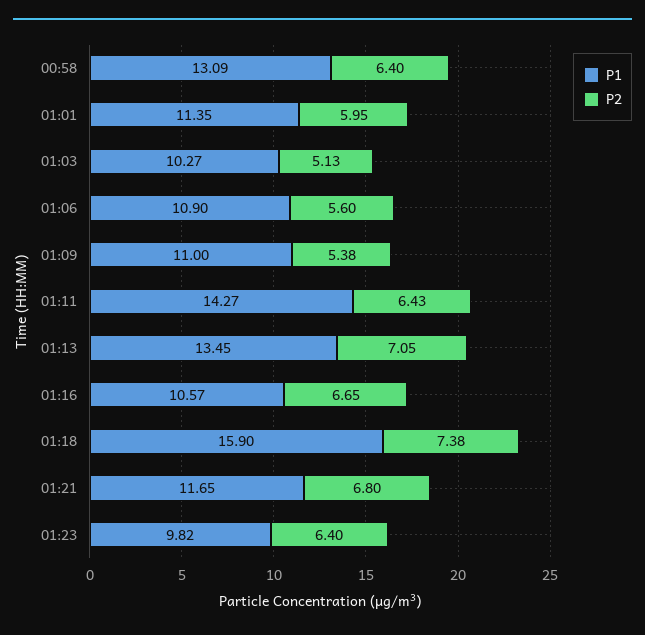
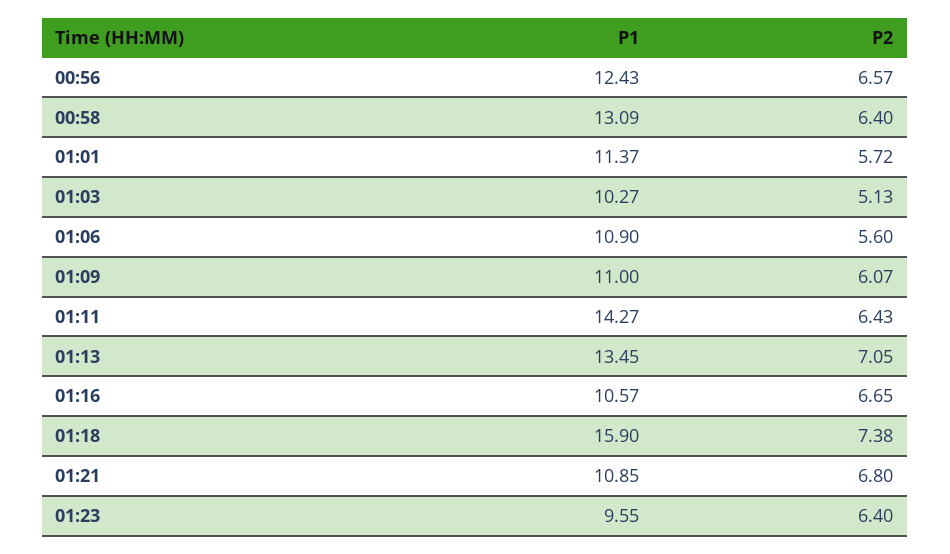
  {
    "P1": {
      "00:58": 13.09,
-     "01:01": 11.35,
+     "01:01": 11.37,
      "01:03": 10.27,
      "01:06": 10.9,
      "01:09": 11,
      "01:11": 14.27,
      "01:13": 13.45,
      "01:16": 10.57,
      "01:18": 15.9,
-     "01:21": 11.65,
+     "01:21": 10.85,
-     "01:23": 9.82
+     "01:23": 9.55,
+     "00:56": 12.43
    },
    "P2": {
      "00:58": 6.4,
-     "01:01": 5.95,
+     "01:01": 5.72,
      "01:03": 5.13,
      "01:06": 5.6,
-     "01:09": 5.38,
+     "01:09": 6.07,
      "01:11": 6.43,
      "01:13": 7.05,
      "01:16": 6.65,
      "01:18": 7.38,
      "01:21": 6.8,
-     "01:23": 6.4
+     "01:23": 6.4,
+     "00:56": 6.57
    }
  }

